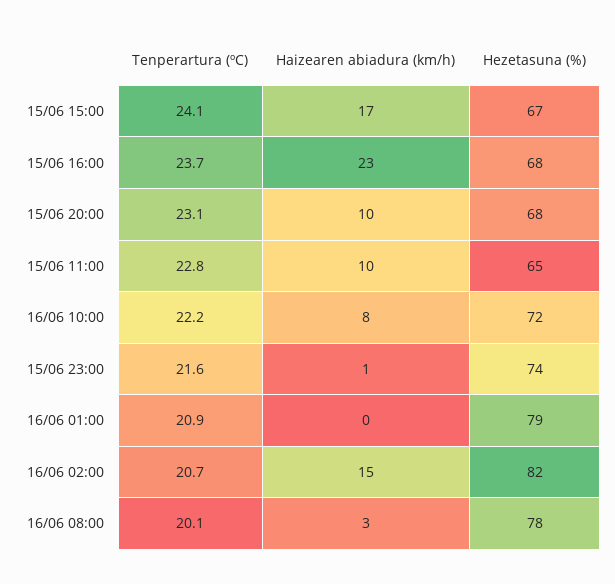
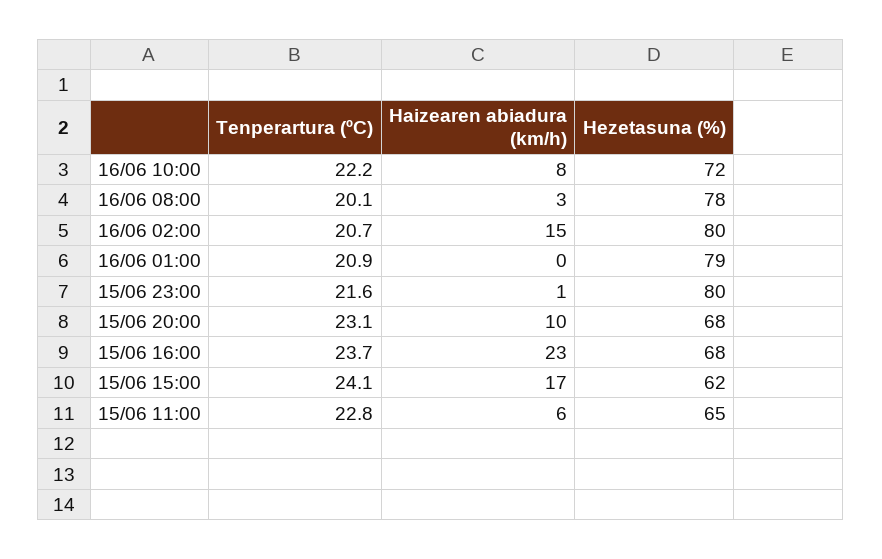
  {
    "Tenperartura (ºC)": {
      "15/06 15:00": 24.1,
      "15/06 16:00": 23.7,
      "15/06 20:00": 23.1,
      "15/06 11:00": 22.8,
      "16/06 10:00": 22.2,
      "15/06 23:00": 21.6,
      "16/06 01:00": 20.9,
      "16/06 02:00": 20.7,
      "16/06 08:00": 20.1
    },
    "Haizearen abiadura (km/h)": {
      "15/06 15:00": 17,
      "15/06 16:00": 23,
      "15/06 20:00": 10,
-     "15/06 11:00": 10,
+     "15/06 11:00": 6,
      "16/06 10:00": 8,
      "15/06 23:00": 1,
      "16/06 01:00": 0,
      "16/06 02:00": 15,
      "16/06 08:00": 3
    },
    "Hezetasuna (%)": {
-     "15/06 15:00": 67,
+     "15/06 15:00": 62,
      "15/06 16:00": 68,
      "15/06 20:00": 68,
      "15/06 11:00": 65,
      "16/06 10:00": 72,
-     "15/06 23:00": 74,
+     "15/06 23:00": 80,
      "16/06 01:00": 79,
-     "16/06 02:00": 82,
+     "16/06 02:00": 80,
      "16/06 08:00": 78
    }
  }

